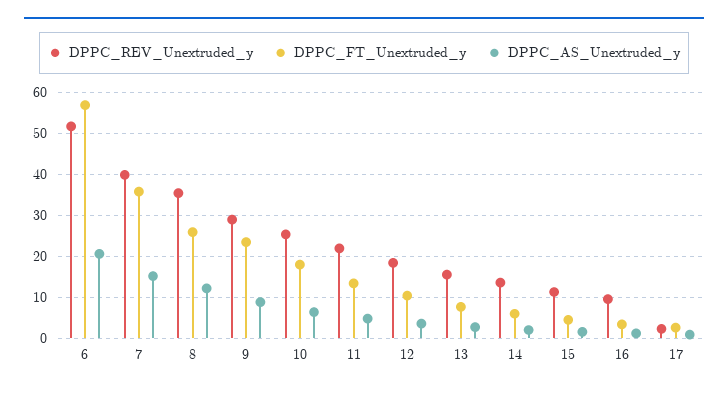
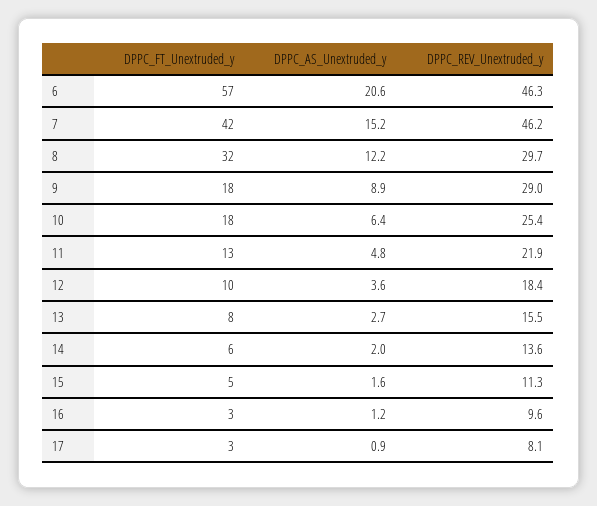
  {
    "DPPC_REV_Unextruded_y": {
-     "6": 52,
+     "6": 46.3,
-     "7": 40,
+     "7": 46.2,
-     "8": 36,
+     "8": 29.7,
      "9": 29,
      "10": 25.4,
      "11": 21.9,
      "12": 18.4,
      "13": 15.5,
      "14": 13.6,
      "15": 11.3,
      "16": 9.6,
-     "17": 2
+     "17": 8.1
    },
    "DPPC_FT_Unextruded_y": {
      "6": 57,
-     "7": 36,
+     "7": 42,
-     "8": 26,
+     "8": 32,
-     "9": 24,
+     "9": 18,
      "10": 18,
      "11": 13,
      "12": 10,
      "13": 8,
      "14": 6,
      "15": 5,
      "16": 3,
      "17": 3
    },
    "DPPC_AS_Unextruded_y": {
      "6": 20.6,
      "7": 15.2,
      "8": 12.2,
      "9": 8.9,
      "10": 6.4,
      "11": 4.8,
      "12": 3.6,
      "13": 2.7,
      "14": 2,
      "15": 1.6,
      "16": 1.2,
      "17": 0.9
    }
  }

